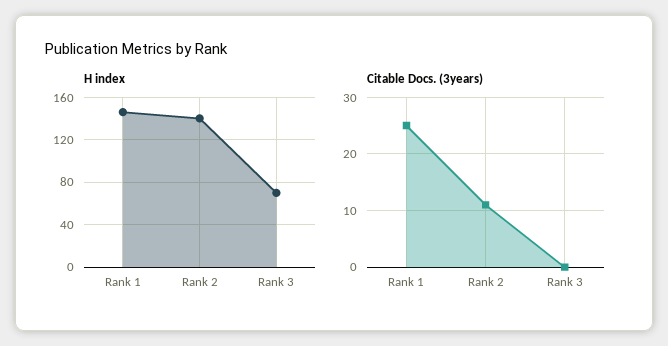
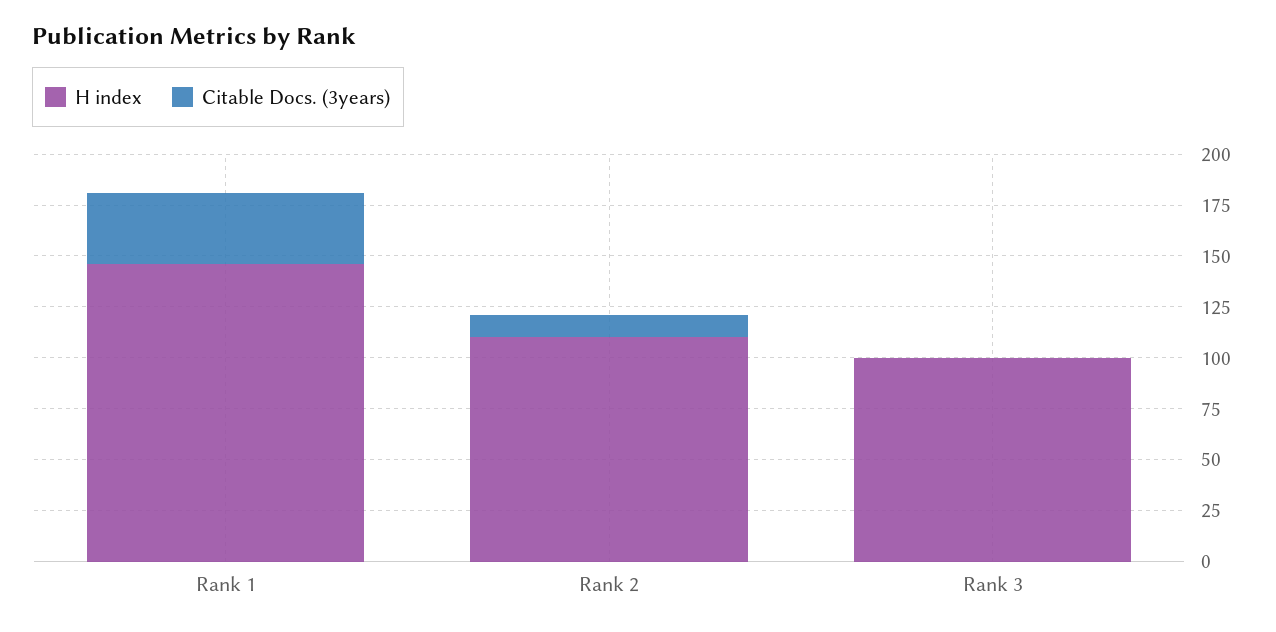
  {
    "H index": {
      "Rank 1": 145,
-     "Rank 2": 140,
+     "Rank 2": 110,
-     "Rank 3": 70
+     "Rank 3": 100
    },
    "Citable Docs. (3years)": {
-     "Rank 1": 25,
+     "Rank 1": 35,
      "Rank 2": 10,
      "Rank 3": 0
    }
  }

